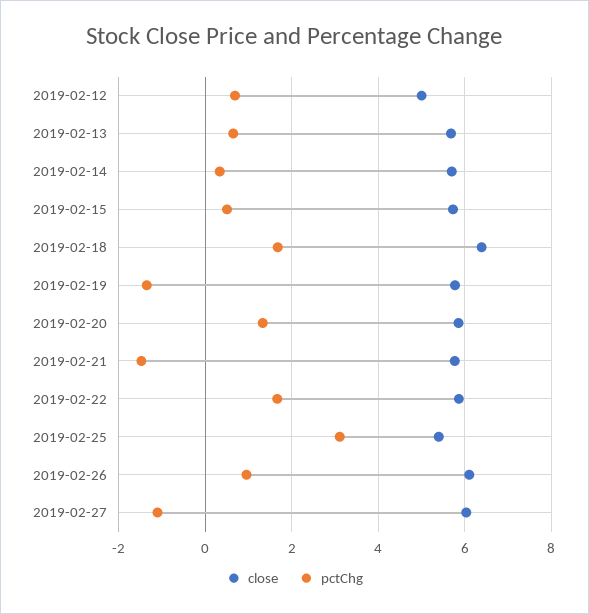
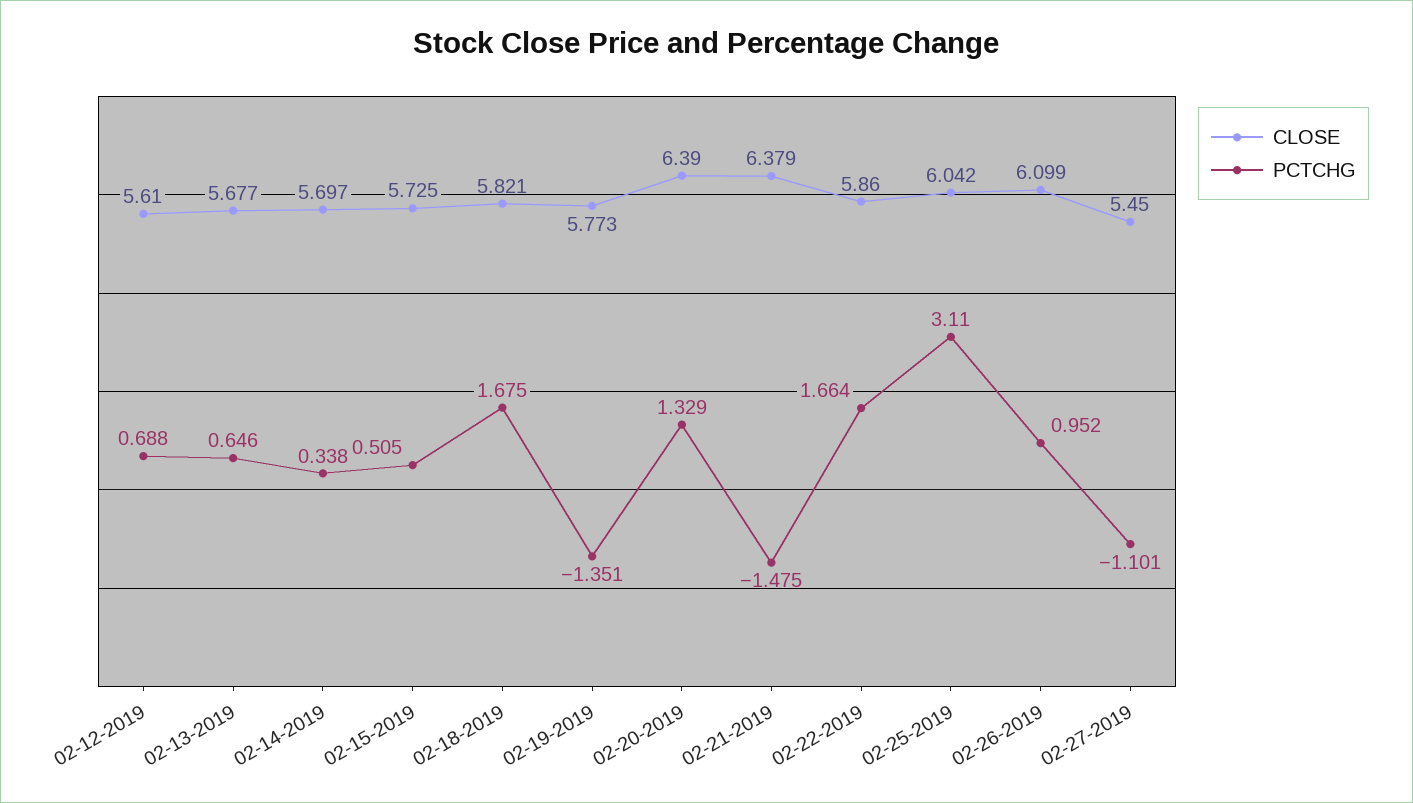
  {
    "close": {
-     "2019-02-12": 5,
+     "2019-02-12": 5.61,
      "2019-02-13": 5.677,
      "2019-02-14": 5.697,
      "2019-02-15": 5.725,
-     "2019-02-18": 6.4,
+     "2019-02-18": 5.821,
      "2019-02-19": 5.773,
-     "2019-02-20": 5.8,
+     "2019-02-20": 6.39,
-     "2019-02-21": 5.8,
+     "2019-02-21": 6.379,
      "2019-02-22": 5.86,
-     "2019-02-25": 5.4,
+     "2019-02-25": 6.042,
      "2019-02-26": 6.099,
-     "2019-02-27": 6
+     "2019-02-27": 5.45
    },
    "pctChg": {
      "2019-02-12": 0.688,
      "2019-02-13": 0.646,
      "2019-02-14": 0.338,
      "2019-02-15": 0.505,
      "2019-02-18": 1.675,
      "2019-02-19": -1.351,
      "2019-02-20": 1.329,
      "2019-02-21": -1.475,
      "2019-02-22": 1.664,
      "2019-02-25": 3.11,
      "2019-02-26": 0.952,
      "2019-02-27": -1.101
    }
  }

